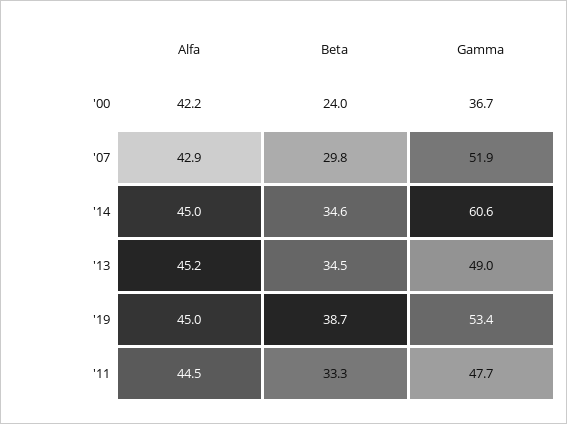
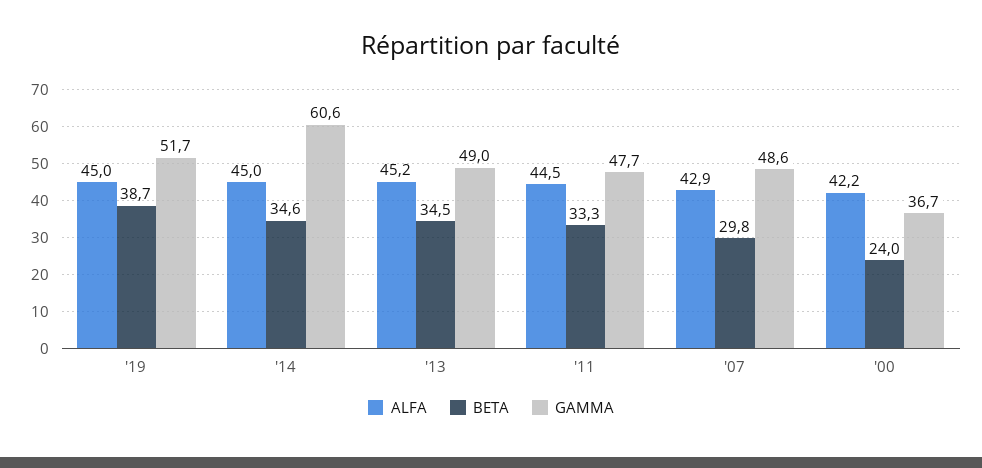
  {
    "Alfa": {
      "'00": 42.2,
      "'07": 42.9,
      "'14": 45,
      "'13": 45.2,
      "'19": 45,
      "'11": 44.5
    },
    "Beta": {
      "'00": 24,
      "'07": 29.8,
      "'14": 34.6,
      "'13": 34.5,
      "'19": 38.7,
      "'11": 33.3
    },
    "Gamma": {
      "'00": 36.7,
-     "'07": 51.9,
+     "'07": 48.6,
      "'14": 60.6,
      "'13": 49,
-     "'19": 53.4,
+     "'19": 51.7,
      "'11": 47.7
    }
  }

